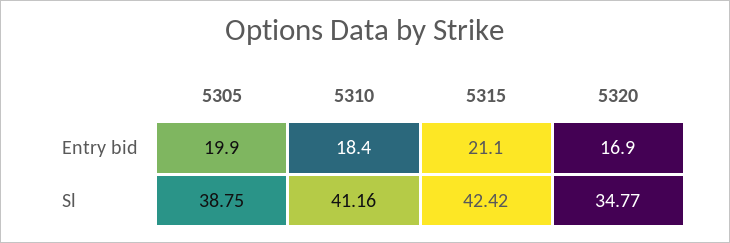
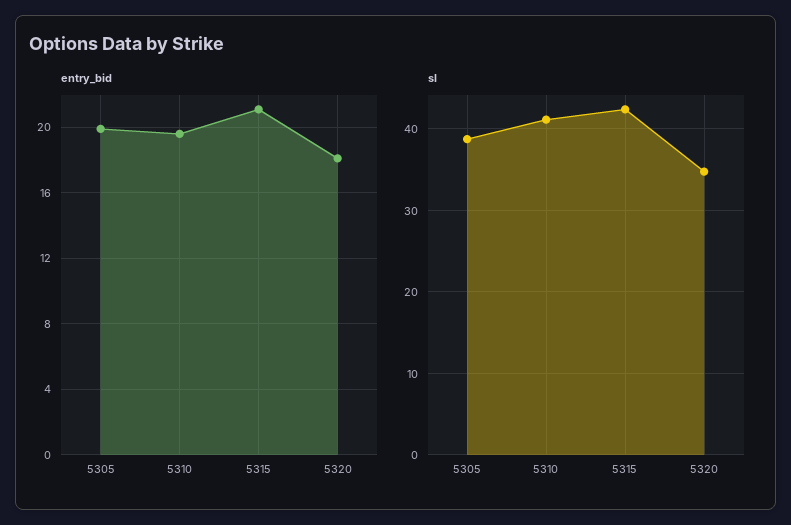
  {
    "Entry bid": {
      "5305": 19.9,
-     "5310": 18.4,
+     "5310": 19.5,
      "5315": 21.1,
-     "5320": 16.9
+     "5320": 18
    },
    "Sl": {
      "5305": 38.75,
      "5310": 41.16,
      "5315": 42.42,
      "5320": 34.77
    }
  }

